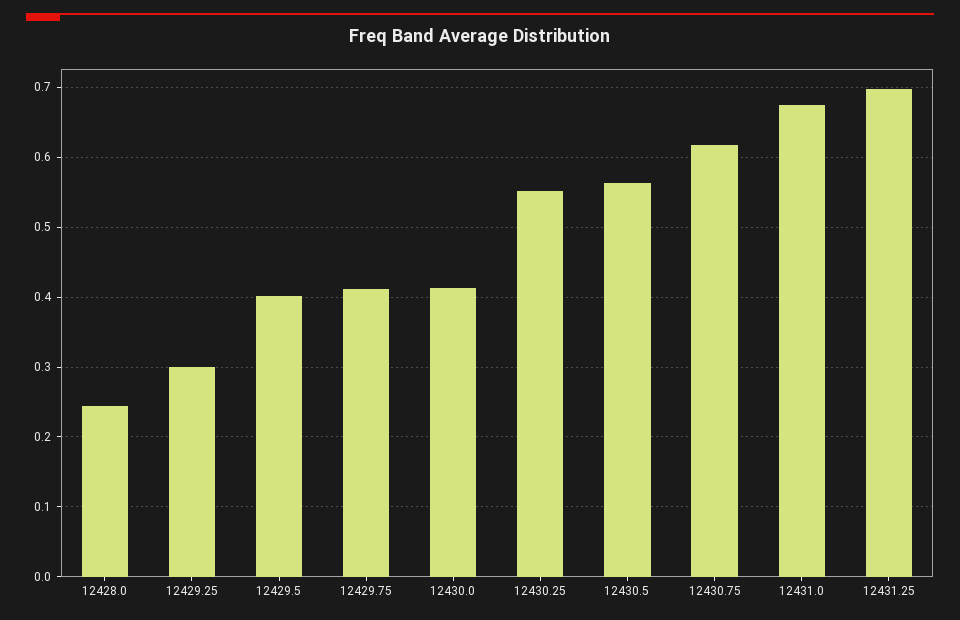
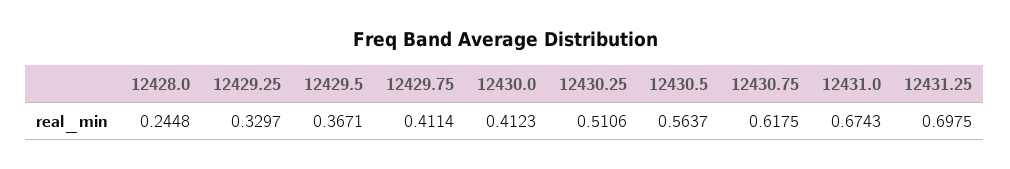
  {
    "12428.0": 0.2448,
-   "12429.25": 0.3,
+   "12429.25": 0.3297,
-   "12429.5": 0.4,
+   "12429.5": 0.3671,
    "12429.75": 0.4114,
    "12430.0": 0.4123,
-   "12430.25": 0.55,
+   "12430.25": 0.5106,
    "12430.5": 0.5637,
    "12430.75": 0.6175,
    "12431.0": 0.6743,
    "12431.25": 0.6975
  }

